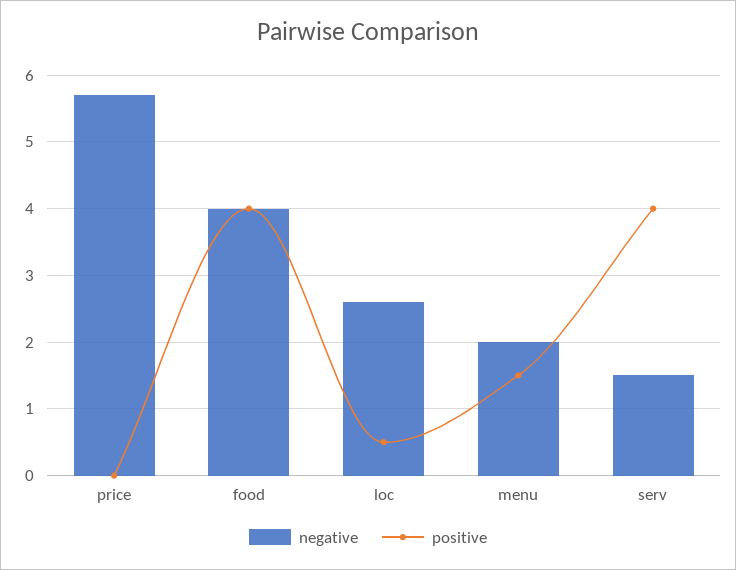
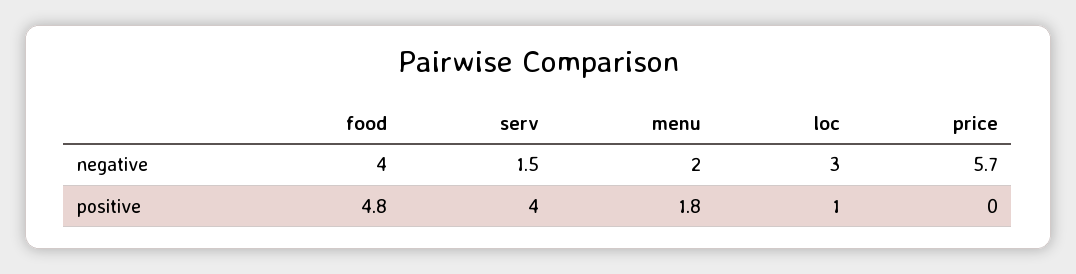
  {
    "negative": {
      "price": 5.7,
      "food": 4,
-     "loc": 2.6,
+     "loc": 3,
      "menu": 2,
      "serv": 1.5
    },
    "positive": {
      "price": 0,
-     "food": 4,
+     "food": 4.8,
-     "loc": 0.5,
+     "loc": 1,
-     "menu": 1.5,
+     "menu": 1.8,
      "serv": 4
    }
  }

